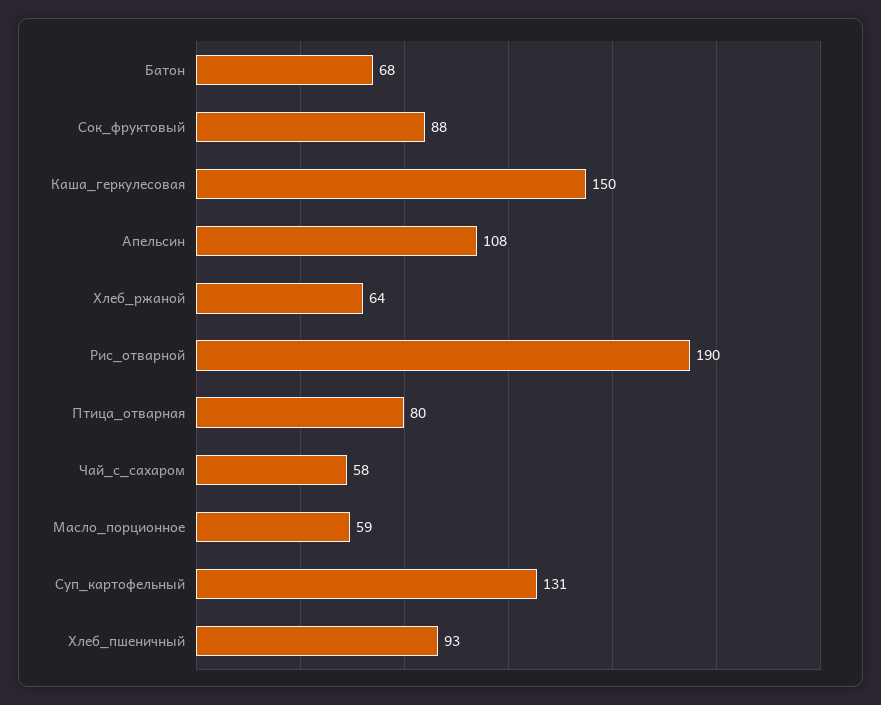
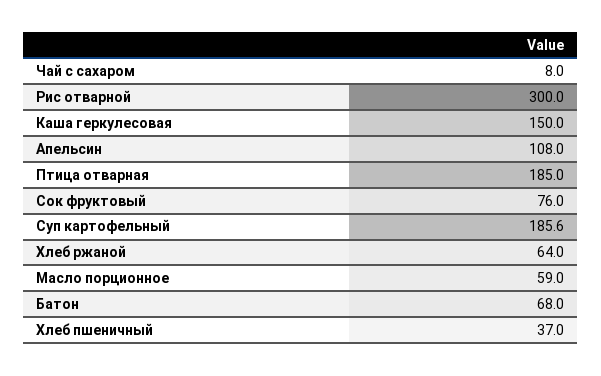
  {
    "Батон": 68,
-   "Сок_фруктовый": 88,
+   "Сок_фруктовый": 76,
    "Каша_геркулесовая": 150,
    "Апельсин": 108,
    "Хлеб_ржаной": 64,
-   "Рис_отварной": 190,
+   "Рис_отварной": 300,
-   "Птица_отварная": 80,
+   "Птица_отварная": 185,
-   "Чай_с_сахаром": 58,
+   "Чай_с_сахаром": 8,
    "Масло_порционное": 59,
-   "Суп_картофельный": 131,
+   "Суп_картофельный": 185.6,
-   "Хлеб_пшеничный": 93
+   "Хлеб_пшеничный": 37
  }

